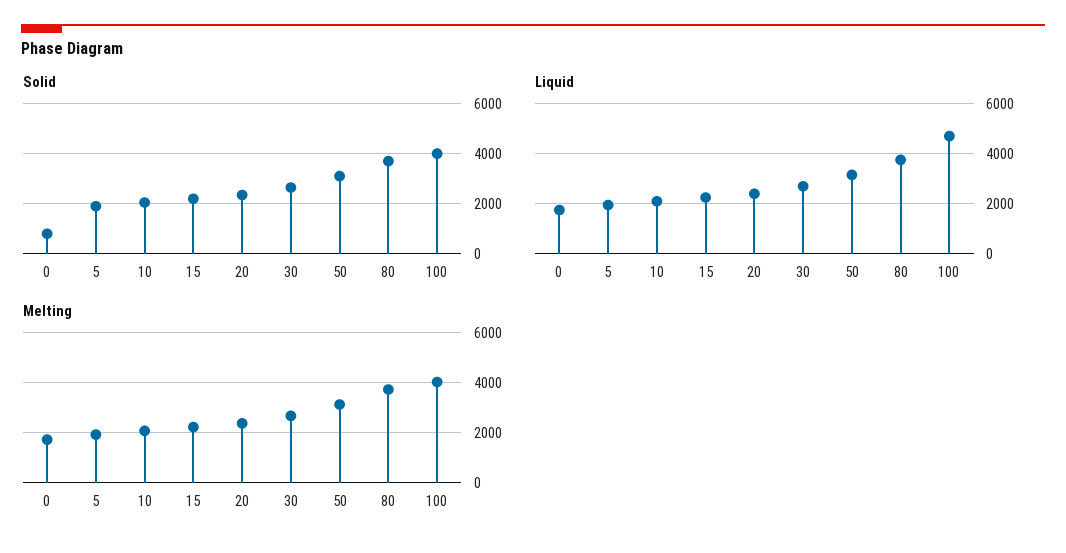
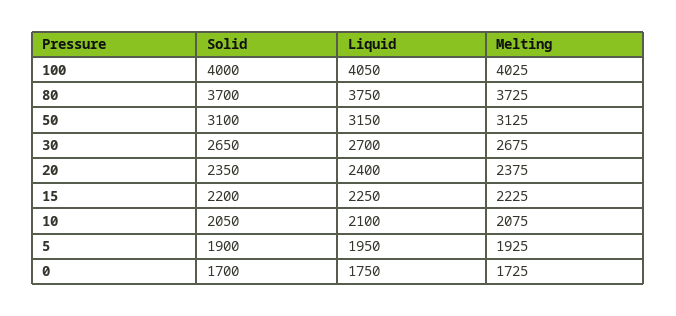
  {
    "Solid": {
-     "0": 750,
+     "0": 1700,
      "5": 1900,
      "10": 2050,
      "15": 2200,
      "20": 2350,
      "30": 2650,
      "50": 3100,
      "80": 3700,
      "100": 4000
    },
    "Liquid": {
      "0": 1750,
      "5": 1950,
      "10": 2100,
      "15": 2250,
      "20": 2400,
      "30": 2700,
      "50": 3150,
      "80": 3750,
-     "100": 4750
+     "100": 4050
    },
    "Melting": {
      "0": 1725,
      "5": 1925,
      "10": 2075,
      "15": 2225,
      "20": 2375,
      "30": 2675,
      "50": 3125,
      "80": 3725,
      "100": 4025
    }
  }

